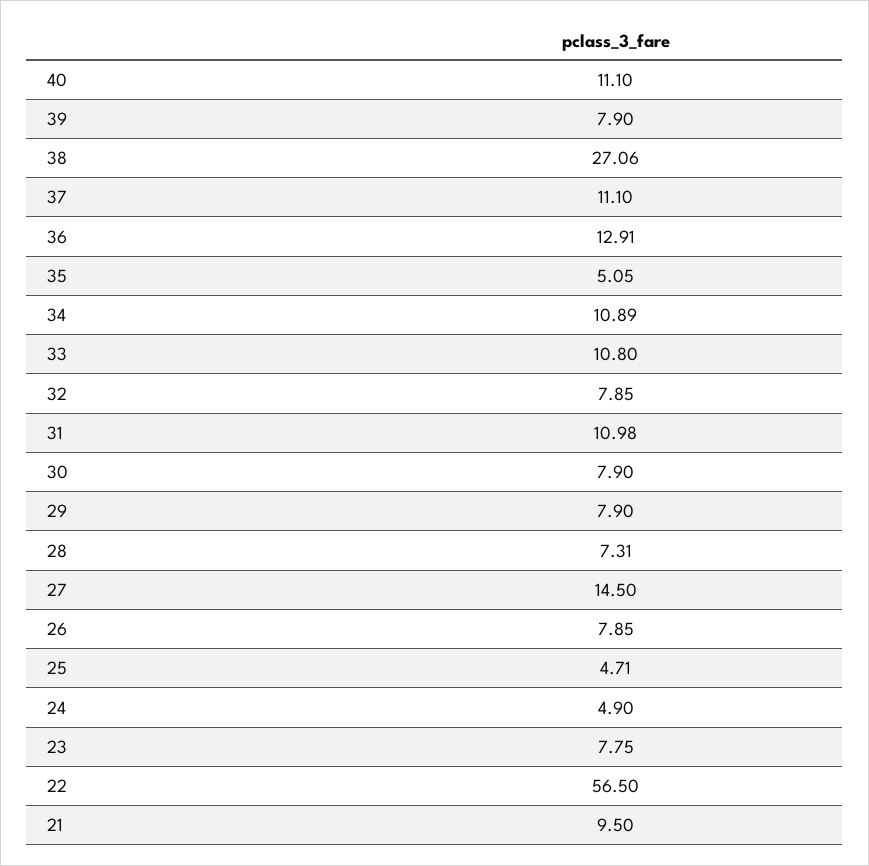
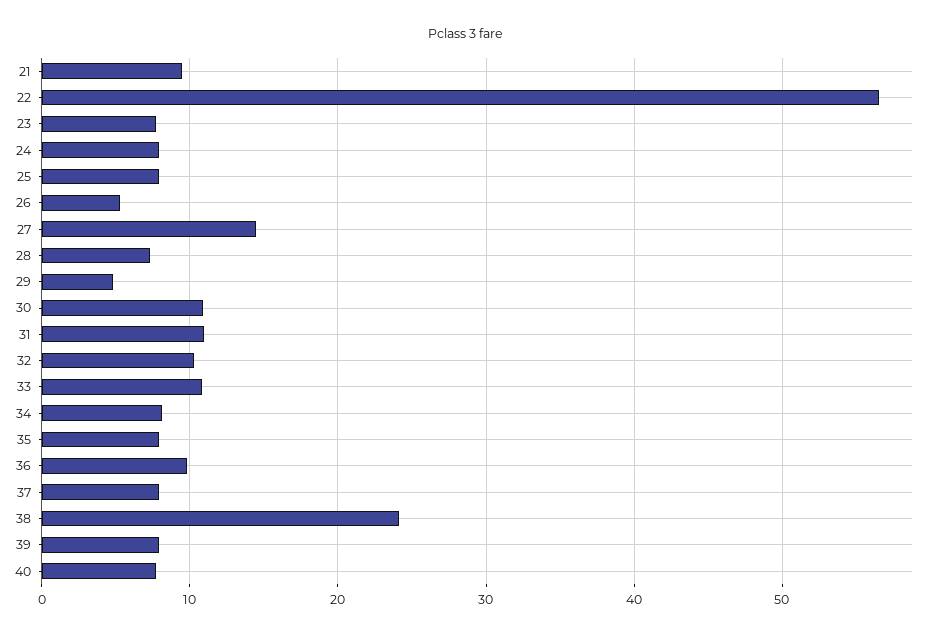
  {
-   "40": 11.1,
+   "40": 8,
    "39": 7.9,
-   "38": 27.06,
+   "38": 24,
-   "37": 11.1,
+   "37": 8,
-   "36": 12.91,
+   "36": 10,
-   "35": 5.05,
+   "35": 8,
-   "34": 10.89,
+   "34": 8,
    "33": 10.8,
-   "32": 7.85,
+   "32": 10,
    "31": 10.98,
-   "30": 7.9,
+   "30": 11,
-   "29": 7.9,
+   "29": 5,
    "28": 7.31,
    "27": 14.5,
-   "26": 7.85,
+   "26": 5,
-   "25": 4.71,
+   "25": 8,
-   "24": 4.9,
+   "24": 8,
    "23": 7.75,
    "22": 56.5,
    "21": 9.5
  }

